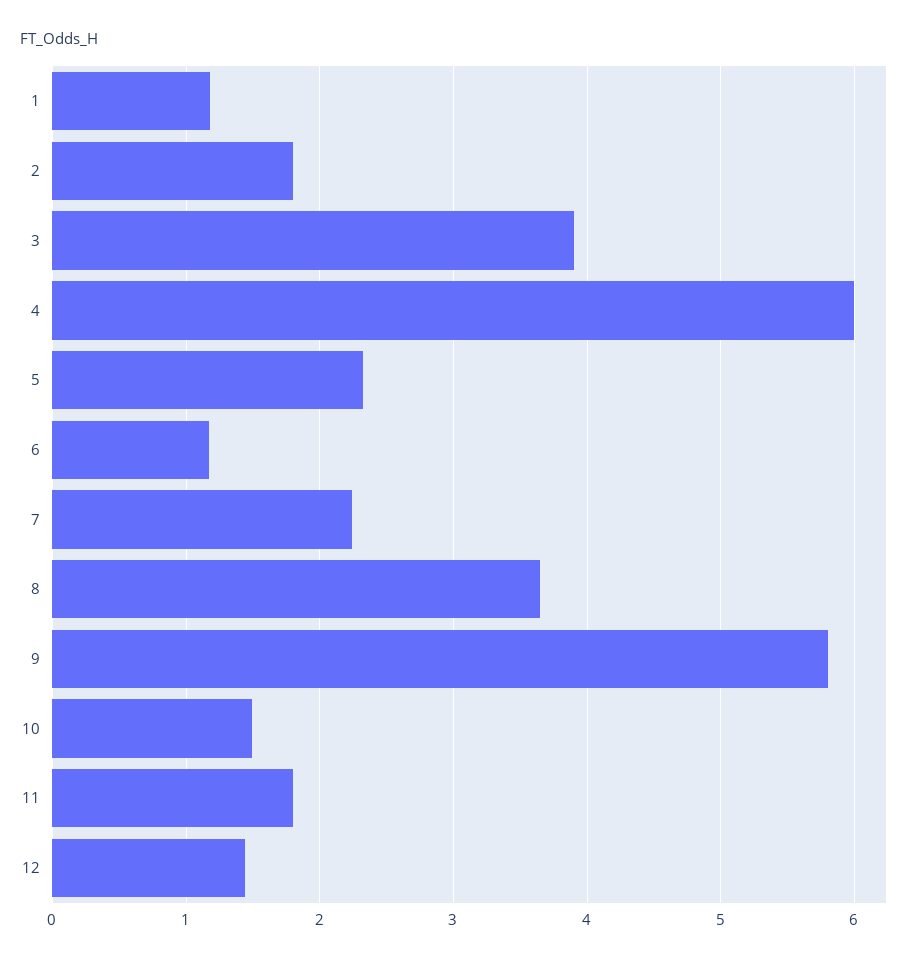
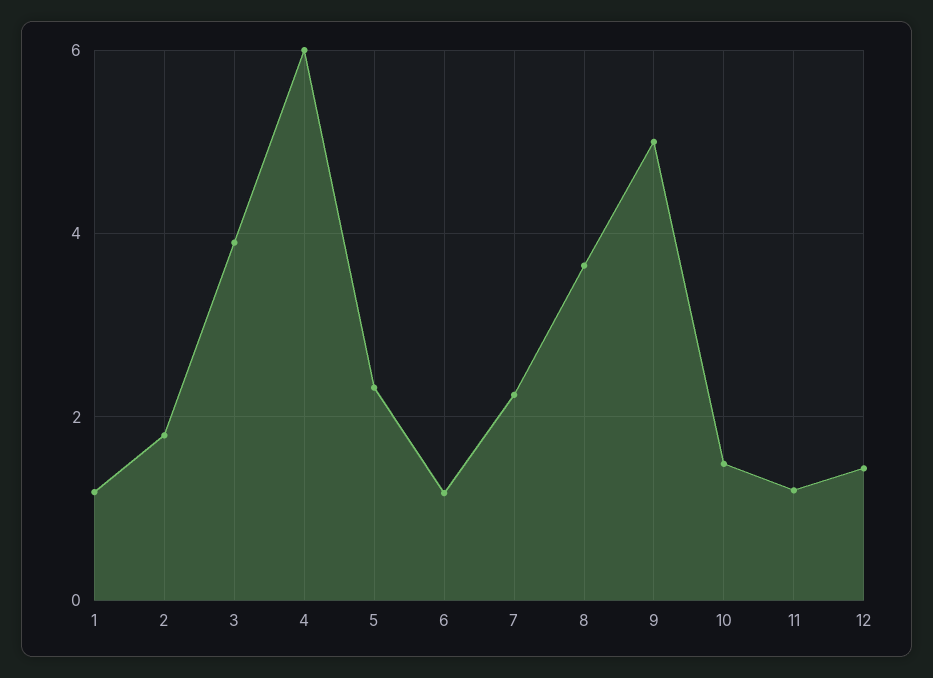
  {
    "1": 1.2,
    "2": 1.8,
    "3": 3.9,
    "4": 6,
    "5": 2.3,
    "6": 1.2,
    "7": 2.2,
    "8": 3.7,
-   "9": 5.8,
+   "9": 5,
    "10": 1.5,
-   "11": 1.8,
+   "11": 1.2,
    "12": 1.4
  }

